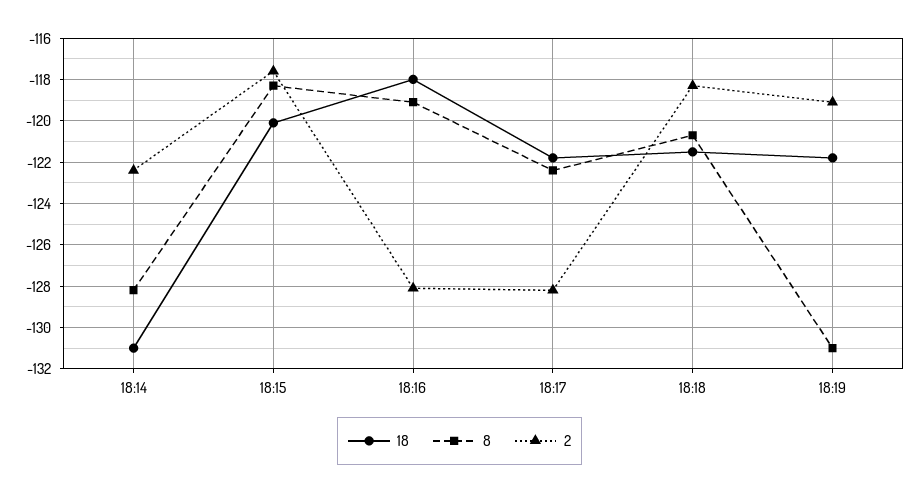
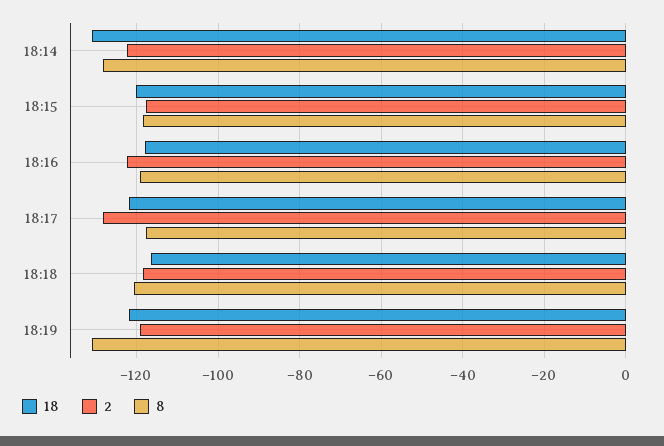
  {
    "18": {
      "18:14": -131,
      "18:15": -120,
      "18:16": -118,
      "18:17": -122,
-     "18:18": -121.5,
+     "18:18": -116,
      "18:19": -122
    },
    "8": {
      "18:14": -128,
      "18:15": -118.5,
      "18:16": -119,
-     "18:17": -122.5,
+     "18:17": -118,
      "18:18": -120.5,
      "18:19": -131
    },
    "2": {
      "18:14": -122.5,
      "18:15": -117.5,
-     "18:16": -128,
+     "18:16": -122,
      "18:17": -128,
      "18:18": -118.5,
      "18:19": -119
    }
  }

